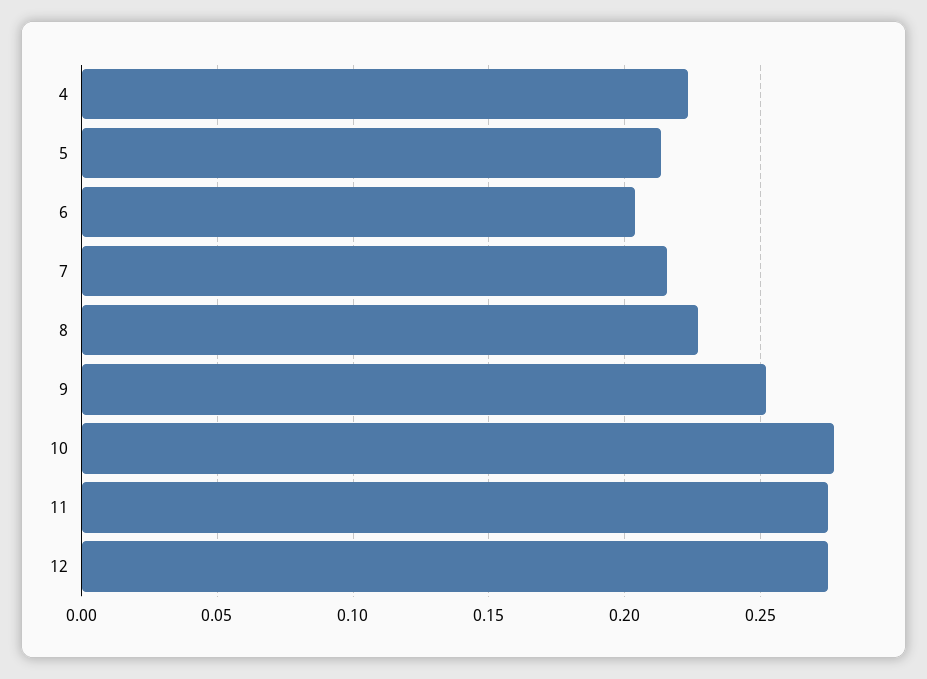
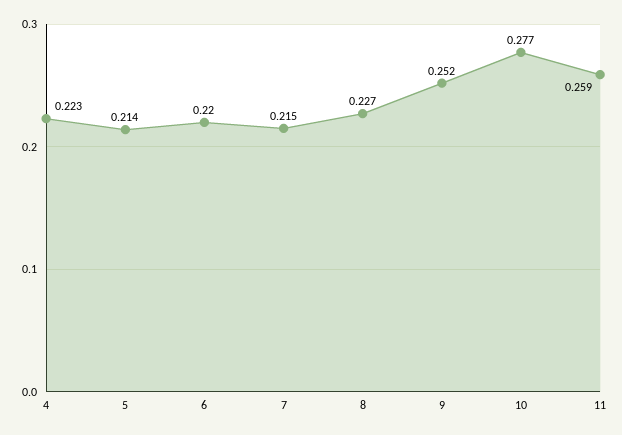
  {
    "4": 0.223,
    "5": 0.214,
-   "6": 0.205,
+   "6": 0.22,
    "7": 0.215,
    "8": 0.227,
    "9": 0.252,
    "10": 0.277,
-   "11": 0.275,
+   "11": 0.259
-   "12": 0.275
  }

